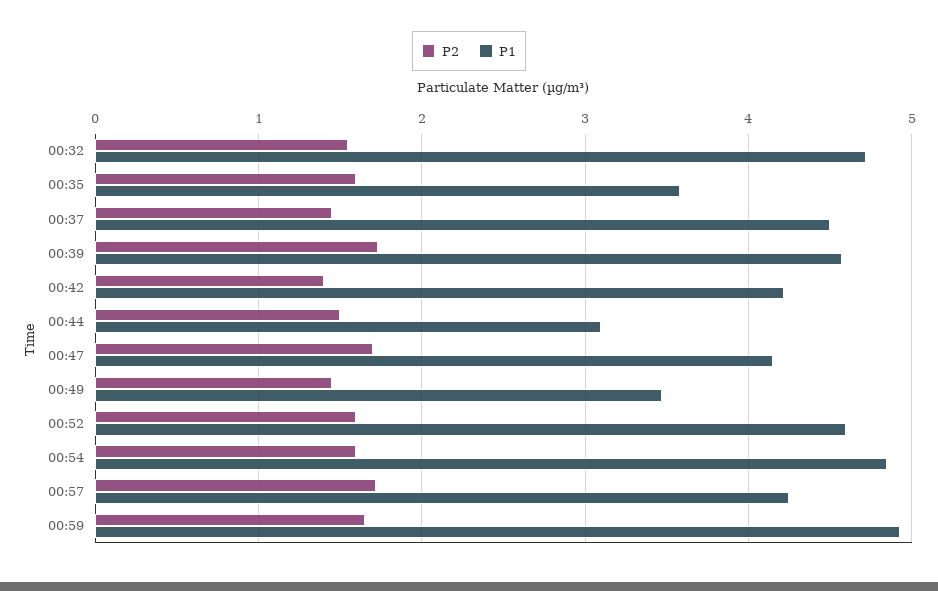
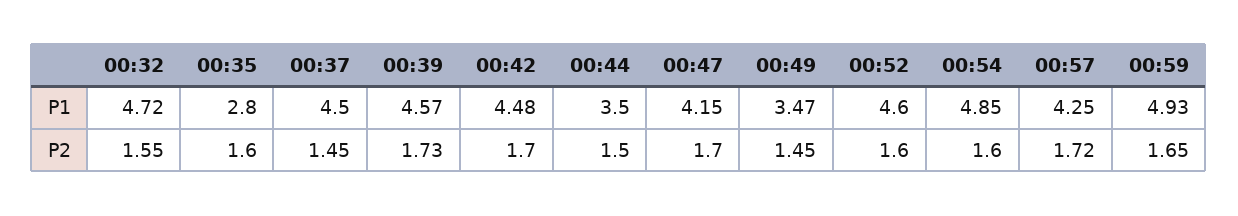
  {
    "P2": {
      "00:32": 1.55,
      "00:35": 1.6,
      "00:37": 1.45,
      "00:39": 1.73,
-     "00:42": 1.4,
+     "00:42": 1.7,
      "00:44": 1.5,
      "00:47": 1.7,
      "00:49": 1.45,
      "00:52": 1.6,
      "00:54": 1.6,
      "00:57": 1.72,
      "00:59": 1.65
    },
    "P1": {
      "00:32": 4.72,
-     "00:35": 3.6,
+     "00:35": 2.8,
      "00:37": 4.5,
      "00:39": 4.57,
-     "00:42": 4.2,
+     "00:42": 4.48,
-     "00:44": 3.1,
+     "00:44": 3.5,
      "00:47": 4.15,
      "00:49": 3.47,
      "00:52": 4.6,
      "00:54": 4.85,
      "00:57": 4.25,
      "00:59": 4.93
    }
  }

